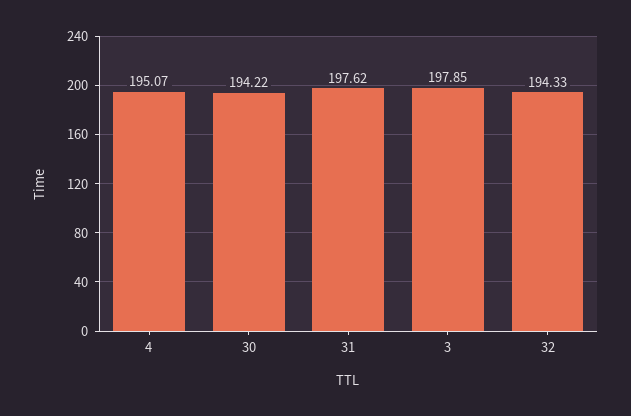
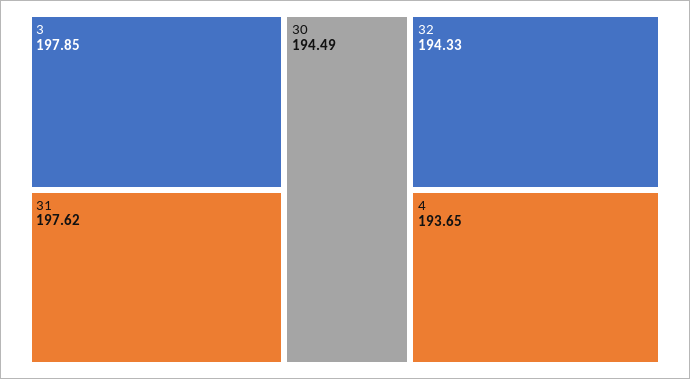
  {
-   "4": 195.07,
+   "4": 193.65,
-   "30": 194.22,
+   "30": 194.49,
    "31": 197.62,
    "3": 197.85,
    "32": 194.33
  }

